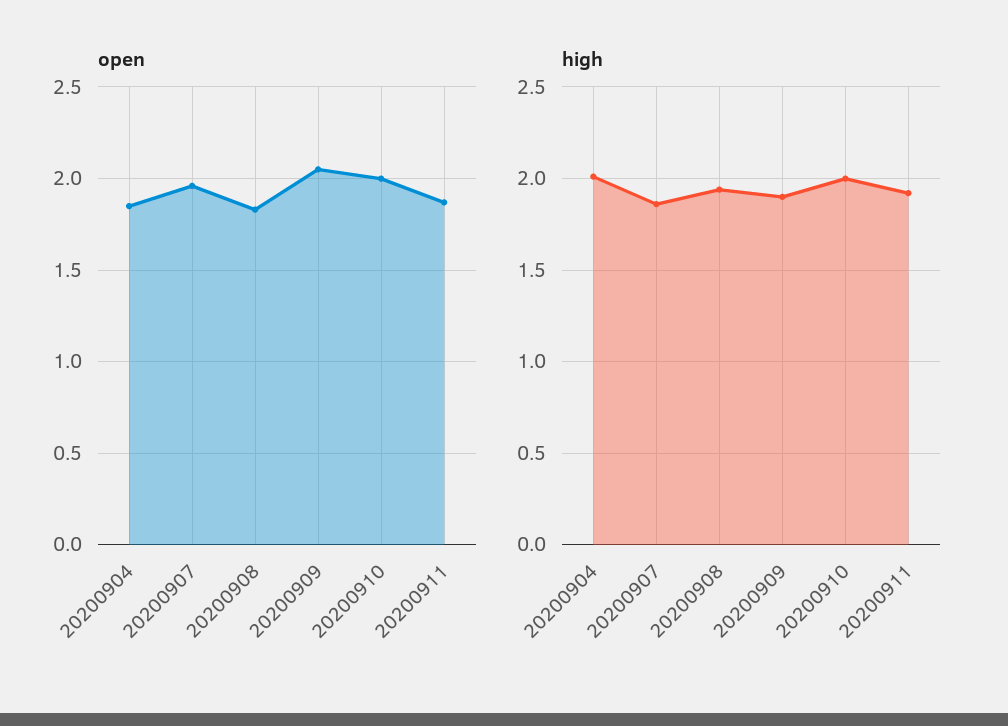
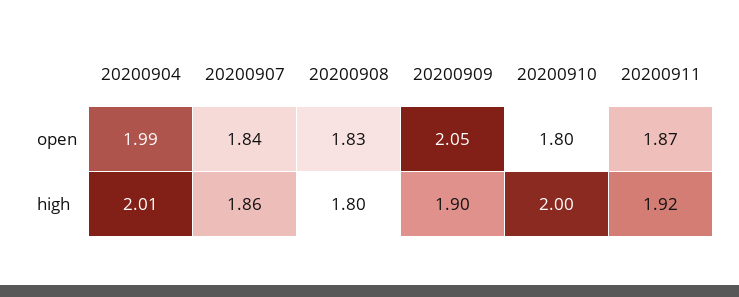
  {
    "open": {
-     "20200904": 1.85,
+     "20200904": 1.99,
-     "20200907": 1.95,
+     "20200907": 1.84,
      "20200908": 1.83,
      "20200909": 2.05,
-     "20200910": 2,
+     "20200910": 1.8,
      "20200911": 1.87
    },
    "high": {
      "20200904": 2.01,
      "20200907": 1.86,
-     "20200908": 1.95,
+     "20200908": 1.8,
      "20200909": 1.9,
      "20200910": 2,
      "20200911": 1.92
    }
  }

